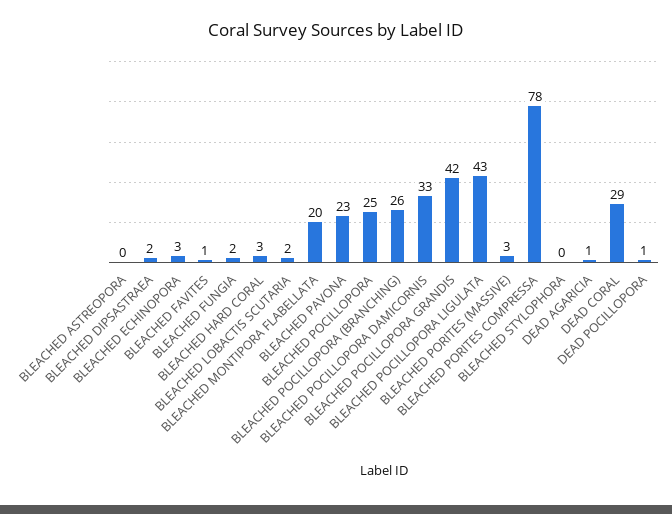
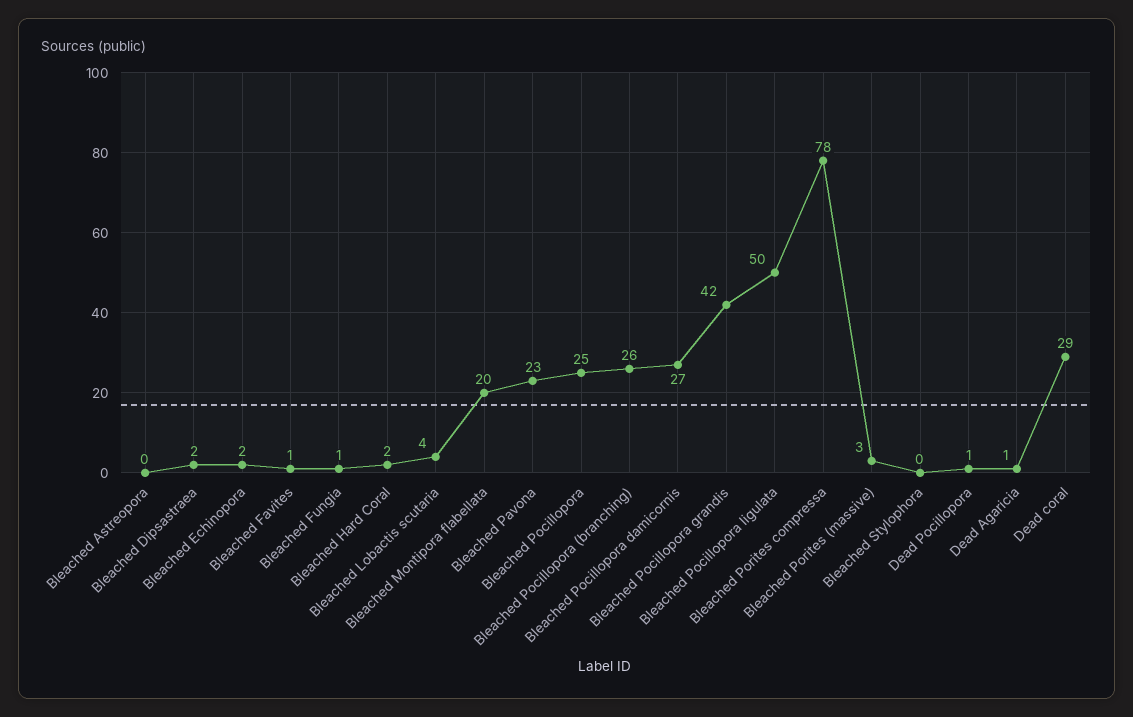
  {
    "BLEACHED ASTREOPORA": 0,
    "BLEACHED DIPSASTRAEA": 2,
-   "BLEACHED ECHINOPORA": 3,
+   "BLEACHED ECHINOPORA": 2,
    "BLEACHED FAVITES": 1,
-   "BLEACHED FUNGIA": 2,
+   "BLEACHED FUNGIA": 1,
-   "BLEACHED HARD CORAL": 3,
+   "BLEACHED HARD CORAL": 2,
-   "BLEACHED LOBACTIS SCUTARIA": 2,
+   "BLEACHED LOBACTIS SCUTARIA": 4,
    "BLEACHED MONTIPORA FLABELLATA": 20,
    "BLEACHED PAVONA": 23,
    "BLEACHED POCILLOPORA": 25,
    "BLEACHED POCILLOPORA (BRANCHING)": 26,
-   "BLEACHED POCILLOPORA DAMICORNIS": 33,
+   "BLEACHED POCILLOPORA DAMICORNIS": 27,
    "BLEACHED POCILLOPORA GRANDIS": 42,
-   "BLEACHED POCILLOPORA LIGULATA": 43,
+   "BLEACHED POCILLOPORA LIGULATA": 50,
    "BLEACHED PORITES (MASSIVE)": 3,
    "BLEACHED PORITES COMPRESSA": 78,
    "BLEACHED STYLOPHORA": 0,
    "DEAD AGARICIA": 1,
    "DEAD CORAL": 29,
    "DEAD POCILLOPORA": 1
  }

